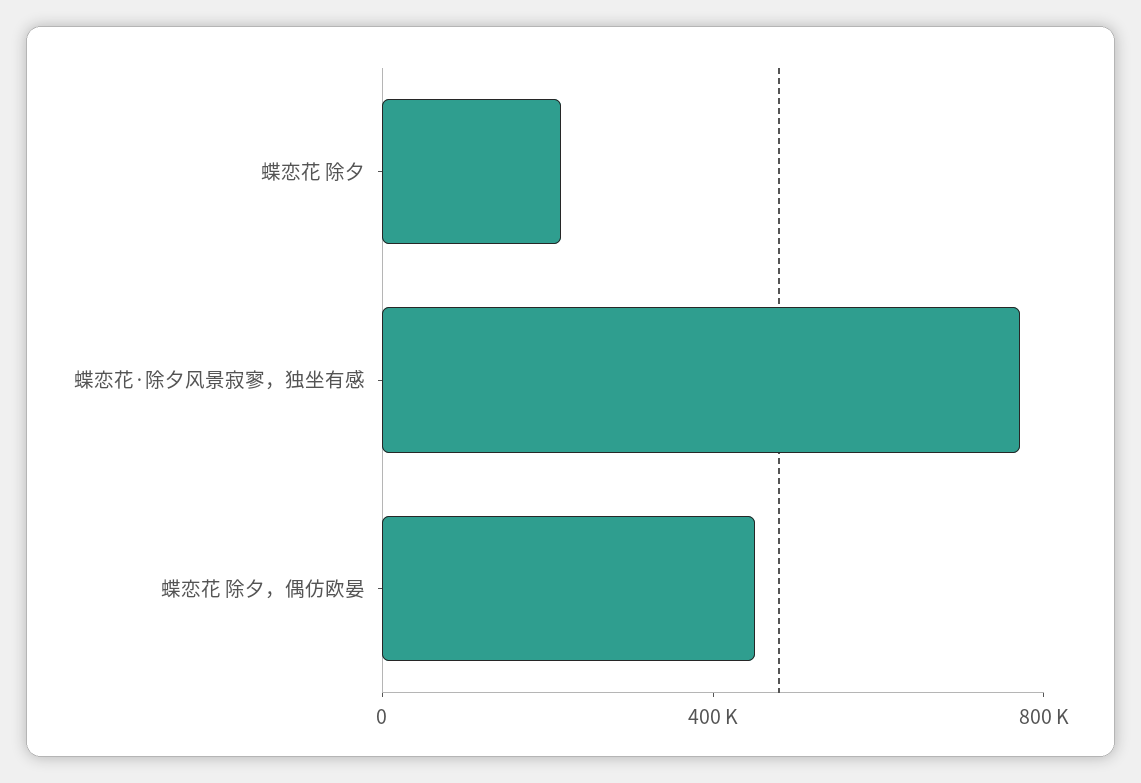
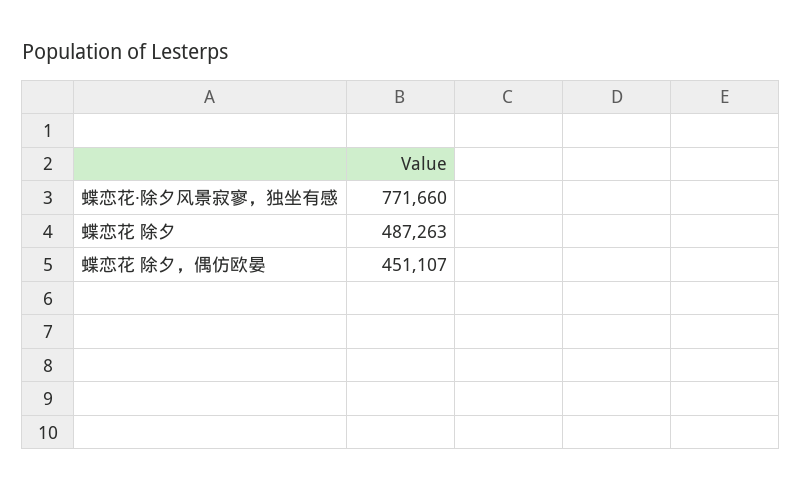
  {
-   "蝶恋花 除夕": 200000,
+   "蝶恋花 除夕": 487263,
    "蝶恋花·除夕风景寂寥，独坐有感": 771660,
    "蝶恋花 除夕，偶仿欧晏": 451107
  }

